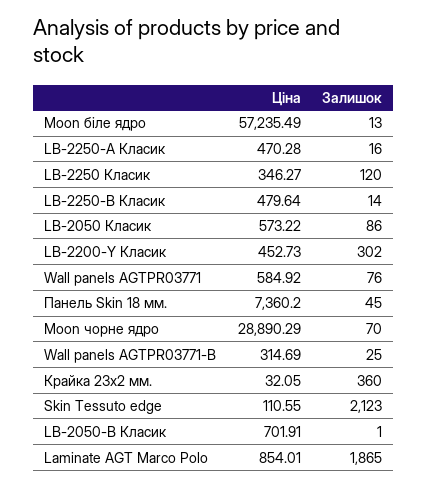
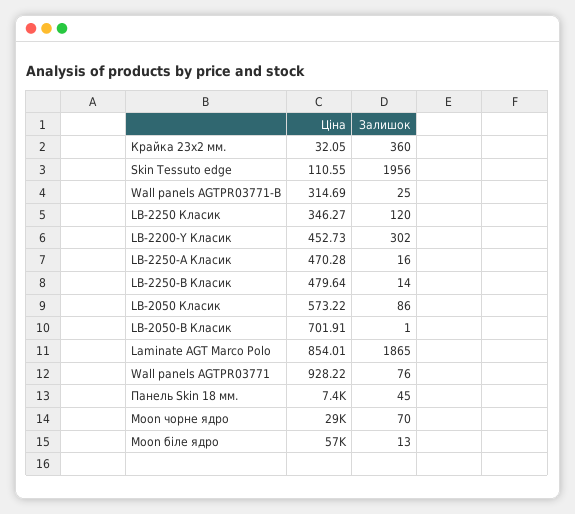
  {
    "Ціна": {
      "Moon біле ядро": 57235.49,
      "LB-2250-А Класик": 470.28,
      "LB-2250 Класик": 346.27,
      "LB-2250-В Класик": 479.64,
      "LB-2050 Класик": 573.22,
      "LB-2200-Y Класик": 452.73,
-     "Wall panels AGTPR03771": 584.92,
+     "Wall panels AGTPR03771": 928.22,
      "Панель Skin 18 мм.": 7360.2,
      "Moon чорне ядро": 28890.29,
      "Wall panels AGTPR03771-B": 314.69,
      "Крайка 23x2 мм.": 32.05,
      "Skin Tessuto edge": 110.55,
      "LB-2050-В Класик": 701.91,
      "Laminate AGT Marco Polo": 854.01
    },
    "Залишок": {
      "Moon біле ядро": 13,
      "LB-2250-А Класик": 16,
      "LB-2250 Класик": 120,
      "LB-2250-В Класик": 14,
      "LB-2050 Класик": 86,
      "LB-2200-Y Класик": 302,
      "Wall panels AGTPR03771": 76,
      "Панель Skin 18 мм.": 45,
      "Moon чорне ядро": 70,
      "Wall panels AGTPR03771-B": 25,
      "Крайка 23x2 мм.": 360,
-     "Skin Tessuto edge": 2123,
+     "Skin Tessuto edge": 1956,
      "LB-2050-В Класик": 1,
      "Laminate AGT Marco Polo": 1865
    }
  }

